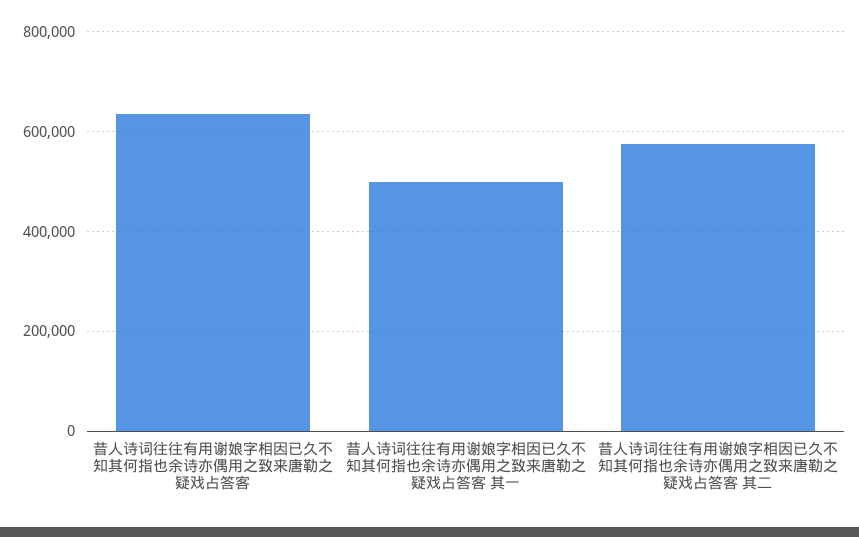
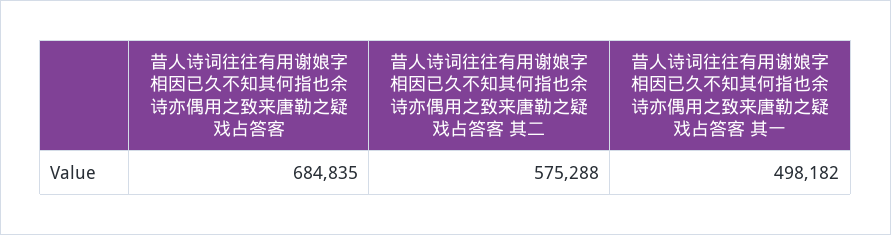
  {
-   "昔人诗词往往有用谢娘字相因已久不知其何指也余诗亦偶用之致来唐勒之疑戏占答客": 640000,
+   "昔人诗词往往有用谢娘字相因已久不知其何指也余诗亦偶用之致来唐勒之疑戏占答客": 684835,
    "昔人诗词往往有用谢娘字相因已久不知其何指也余诗亦偶用之致来唐勒之疑戏占答客 其一": 498182,
    "昔人诗词往往有用谢娘字相因已久不知其何指也余诗亦偶用之致来唐勒之疑戏占答客 其二": 575288
  }

